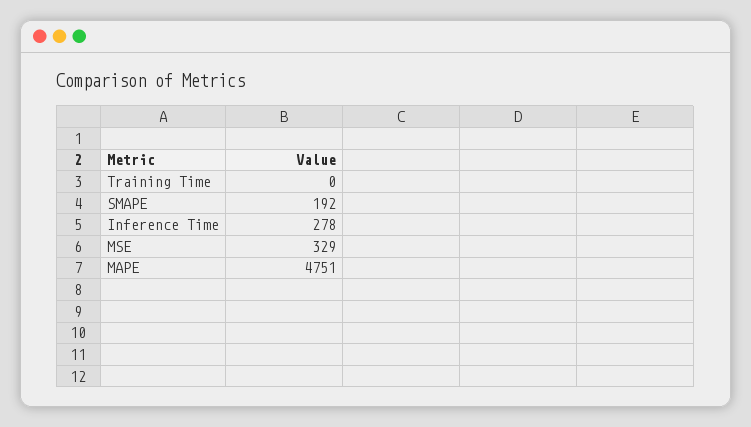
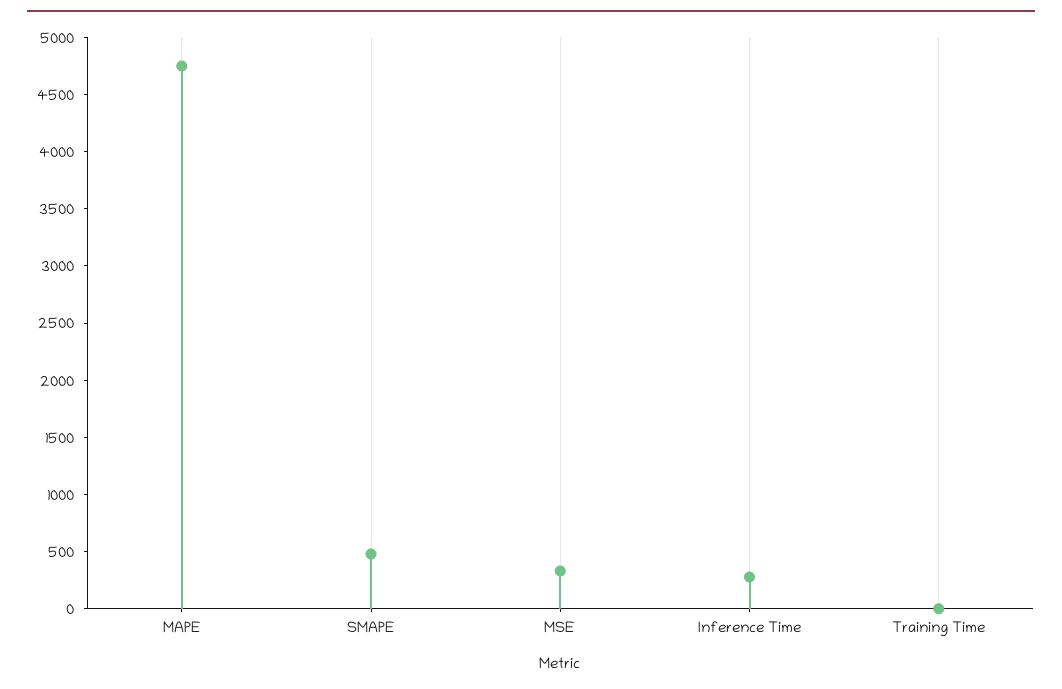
  {
    "Training Time": 0,
-   "SMAPE": 192,
+   "SMAPE": 500,
    "Inference Time": 278,
    "MSE": 329,
    "MAPE": 4751
  }

